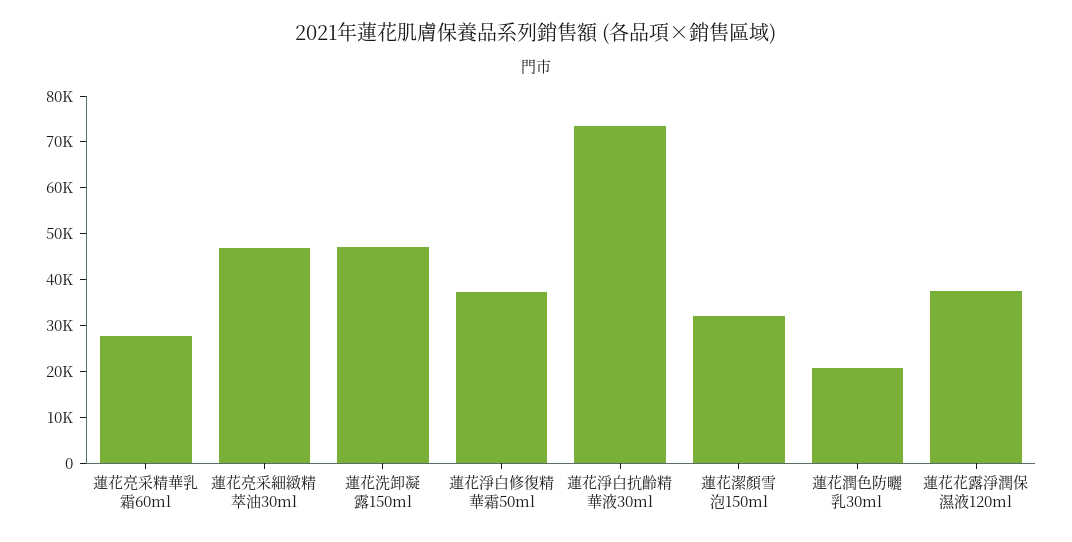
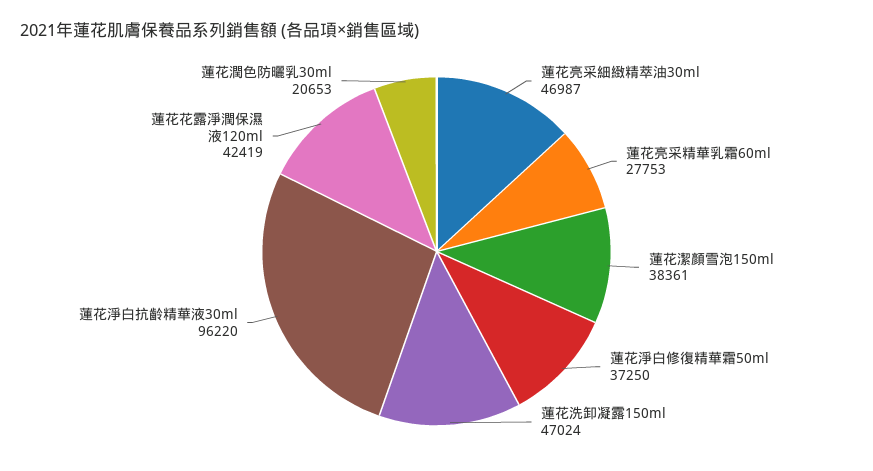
  {
    "蓮花亮采精華乳霜60ml": 27753,
    "蓮花亮采細緻精萃油30ml": 46987,
    "蓮花洗卸凝露150ml": 47024,
    "蓮花淨白修復精華霜50ml": 37250,
-   "蓮花淨白抗齡精華液30ml": 74000,
+   "蓮花淨白抗齡精華液30ml": 96220,
-   "蓮花潔顏雪泡150ml": 32000,
+   "蓮花潔顏雪泡150ml": 38361,
    "蓮花潤色防曬乳30ml": 20653,
-   "蓮花花露淨潤保濕液120ml": 38000
+   "蓮花花露淨潤保濕液120ml": 42419
  }

